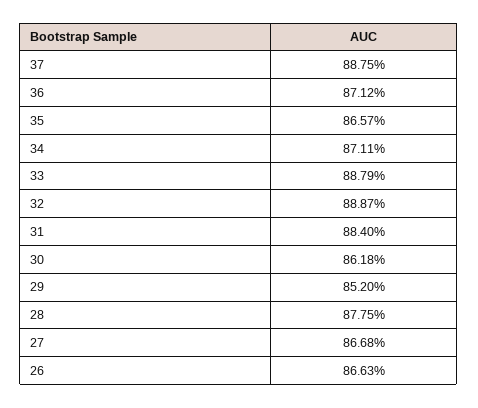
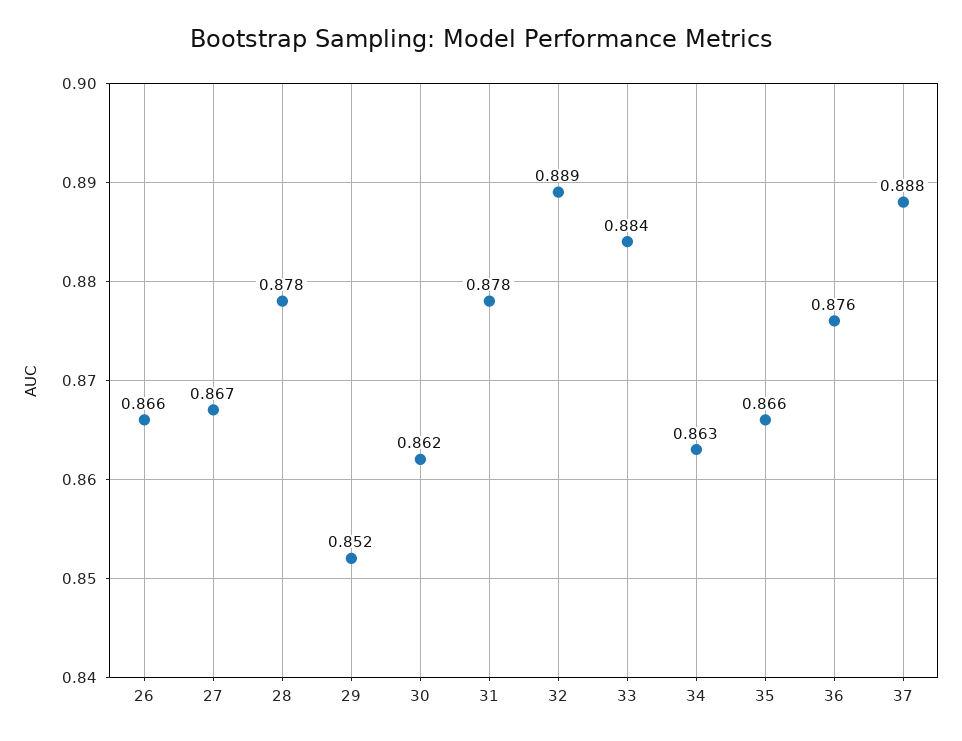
  {
    "37": 0.8875,
-   "36": 0.8712,
+   "36": 0.876,
    "35": 0.8657,
-   "34": 0.8711,
+   "34": 0.863,
-   "33": 0.8879,
+   "33": 0.884,
    "32": 0.8887,
-   "31": 0.884,
+   "31": 0.878,
    "30": 0.8618,
    "29": 0.852,
    "28": 0.8775,
    "27": 0.8668,
    "26": 0.8663
  }

